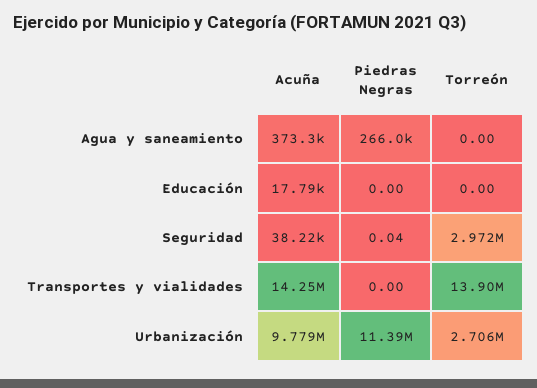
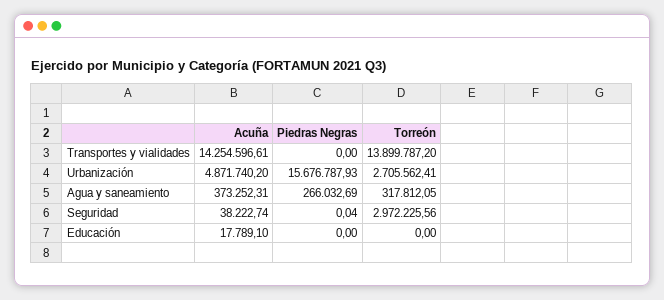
  {
    "Acuña": {
      "Agua y saneamiento": 373252.31,
      "Educación": 17789.1,
      "Seguridad": 38222.74,
      "Transportes y vialidades": 14254596.61,
-     "Urbanización": 9779000
+     "Urbanización": 4871740.2
    },
    "Piedras Negras": {
      "Agua y saneamiento": 266032.69,
      "Educación": 0,
      "Seguridad": 0.04,
      "Transportes y vialidades": 0,
-     "Urbanización": 11390000
+     "Urbanización": 15676787.93
    },
    "Torreón": {
-     "Agua y saneamiento": 0,
+     "Agua y saneamiento": 317812.05,
      "Educación": 0,
      "Seguridad": 2972225.56,
      "Transportes y vialidades": 13899787.2,
      "Urbanización": 2705562.41
    }
  }

